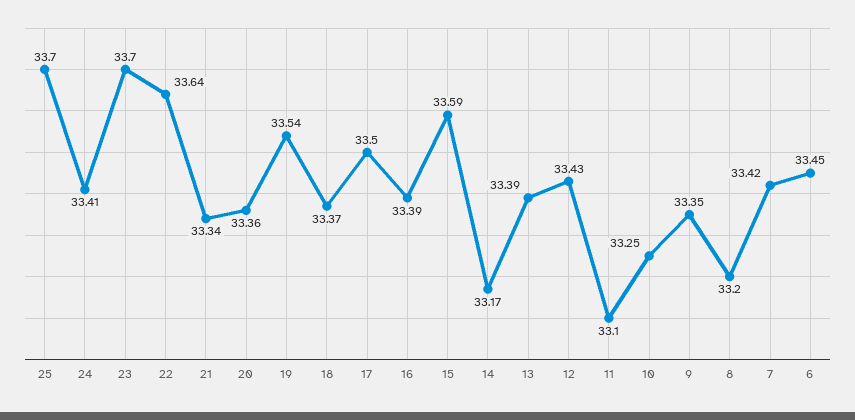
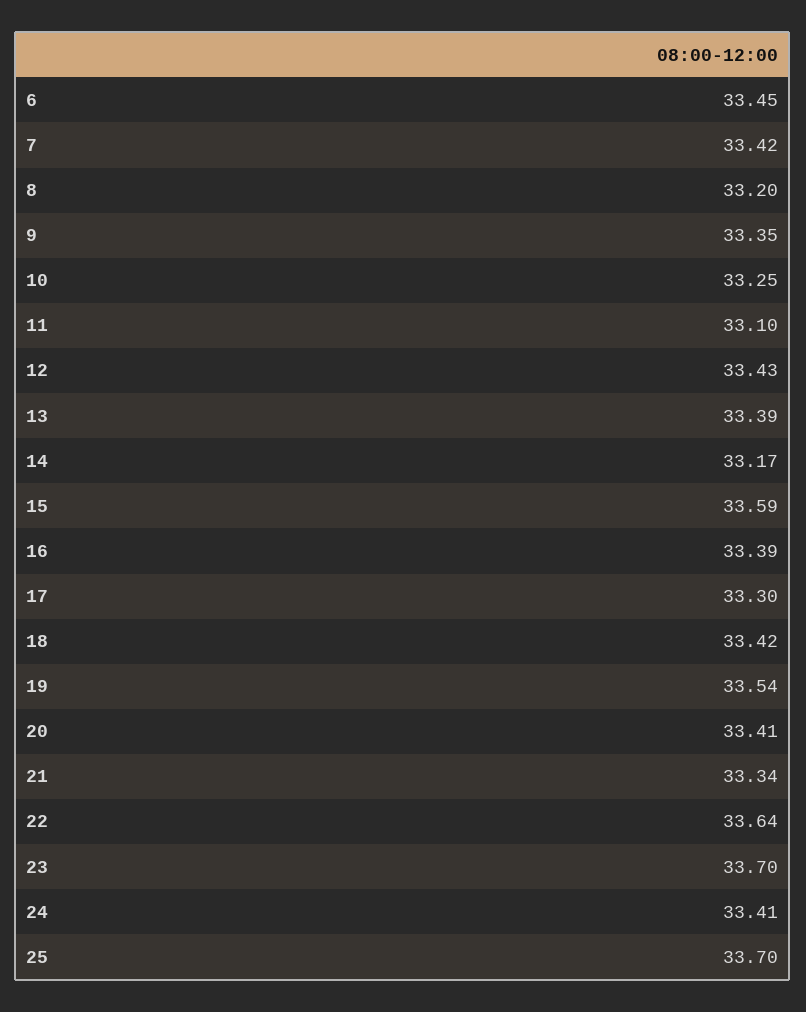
  {
    "25": 33.7,
    "24": 33.41,
    "23": 33.7,
    "22": 33.64,
    "21": 33.34,
-   "20": 33.36,
+   "20": 33.41,
    "19": 33.54,
-   "18": 33.37,
+   "18": 33.42,
-   "17": 33.5,
+   "17": 33.3,
    "16": 33.39,
    "15": 33.59,
    "14": 33.17,
    "13": 33.39,
    "12": 33.43,
    "11": 33.1,
    "10": 33.25,
    "9": 33.35,
    "8": 33.2,
    "7": 33.42,
    "6": 33.45
  }

